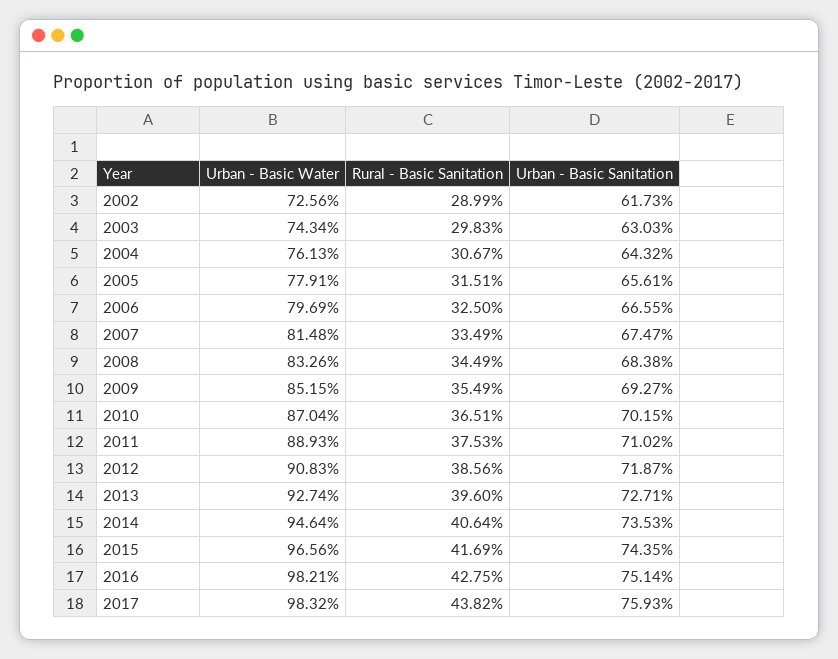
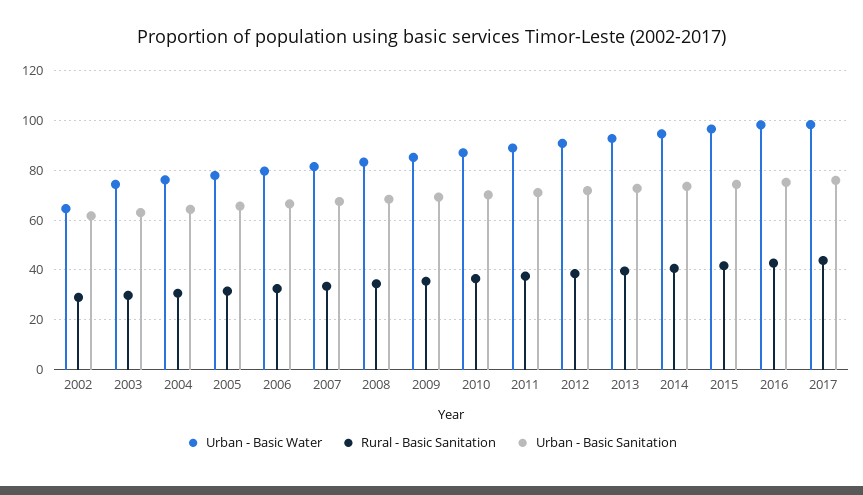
  {
    "Urban - Basic Water": {
-     "2002": 72.56,
+     "2002": 65,
      "2003": 74.34,
      "2004": 76.13,
      "2005": 77.91,
      "2006": 79.69,
      "2007": 81.48,
      "2008": 83.26,
      "2009": 85.15,
      "2010": 87.04,
      "2011": 88.93,
      "2012": 90.83,
      "2013": 92.74,
      "2014": 94.64,
      "2015": 96.56,
      "2016": 98.21,
      "2017": 98.32
    },
    "Rural - Basic Sanitation": {
      "2002": 28.99,
      "2003": 29.83,
      "2004": 30.67,
      "2005": 31.51,
      "2006": 32.5,
      "2007": 33.49,
      "2008": 34.49,
      "2009": 35.49,
      "2010": 36.51,
      "2011": 37.53,
      "2012": 38.56,
      "2013": 39.6,
      "2014": 40.64,
      "2015": 41.69,
      "2016": 42.75,
      "2017": 43.82
    },
    "Urban - Basic Sanitation": {
      "2002": 61.73,
      "2003": 63.03,
      "2004": 64.32,
      "2005": 65.61,
      "2006": 66.55,
      "2007": 67.47,
      "2008": 68.38,
      "2009": 69.27,
      "2010": 70.15,
      "2011": 71.02,
      "2012": 71.87,
      "2013": 72.71,
      "2014": 73.53,
      "2015": 74.35,
      "2016": 75.14,
      "2017": 75.93
    }
  }

